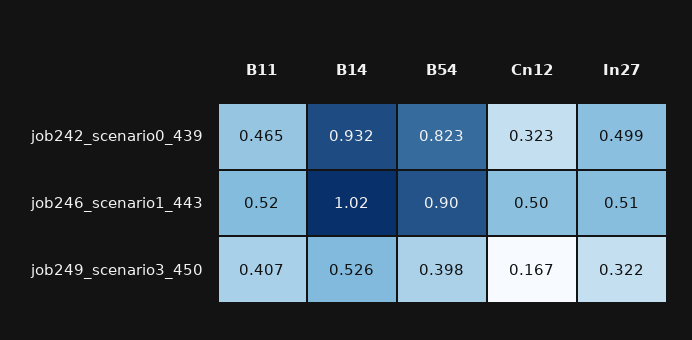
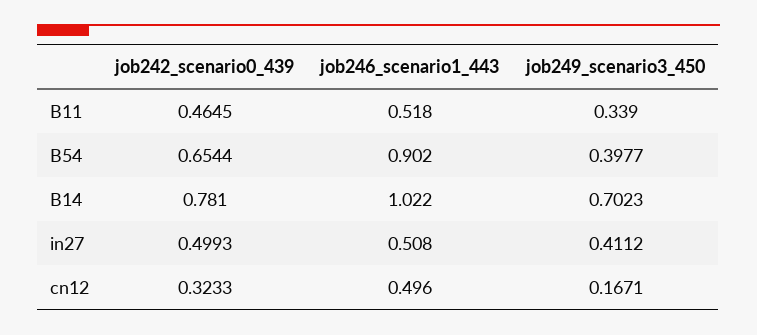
  {
    "B11": {
      "job242_scenario0_439": 0.4645,
      "job246_scenario1_443": 0.518,
-     "job249_scenario3_450": 0.407
+     "job249_scenario3_450": 0.339
    },
    "B14": {
-     "job242_scenario0_439": 0.932,
+     "job242_scenario0_439": 0.781,
      "job246_scenario1_443": 1.022,
-     "job249_scenario3_450": 0.526
+     "job249_scenario3_450": 0.7023
    },
    "B54": {
-     "job242_scenario0_439": 0.823,
+     "job242_scenario0_439": 0.6544,
      "job246_scenario1_443": 0.902,
      "job249_scenario3_450": 0.3977
    },
    "Cn12": {
      "job242_scenario0_439": 0.3233,
      "job246_scenario1_443": 0.496,
      "job249_scenario3_450": 0.1671
    },
    "In27": {
      "job242_scenario0_439": 0.4993,
      "job246_scenario1_443": 0.508,
-     "job249_scenario3_450": 0.322
+     "job249_scenario3_450": 0.4112
    }
  }

